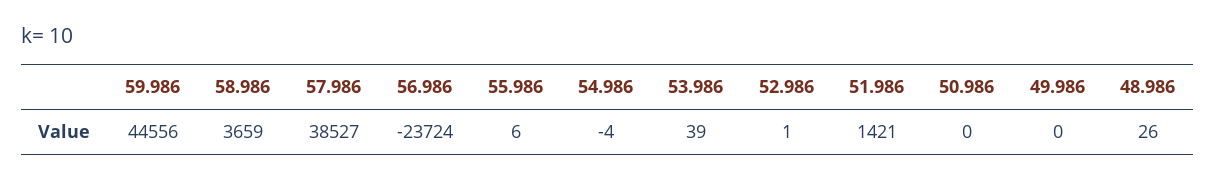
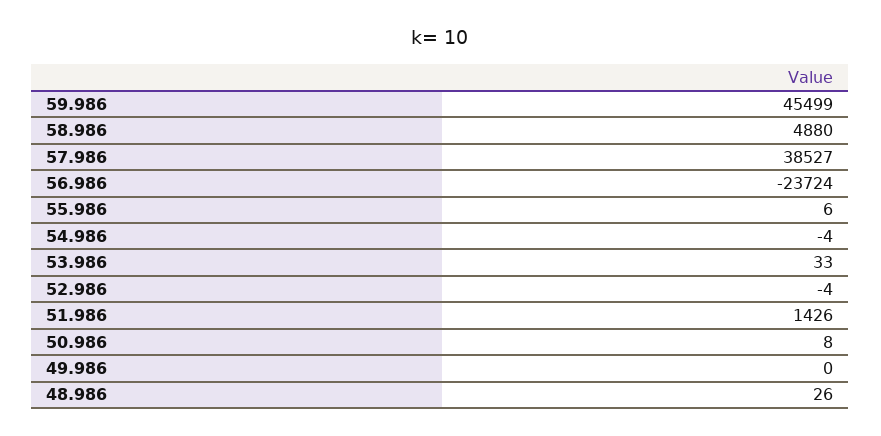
  {
-   "59.986": 44556,
+   "59.986": 45499,
-   "58.986": 3659,
+   "58.986": 4880,
    "57.986": 38527,
    "56.986": -23724,
    "55.986": 6,
    "54.986": -4,
-   "53.986": 39,
+   "53.986": 33,
-   "52.986": 1,
+   "52.986": -4,
-   "51.986": 1421,
+   "51.986": 1426,
-   "50.986": 0,
+   "50.986": 8,
    "49.986": 0,
    "48.986": 26
  }

